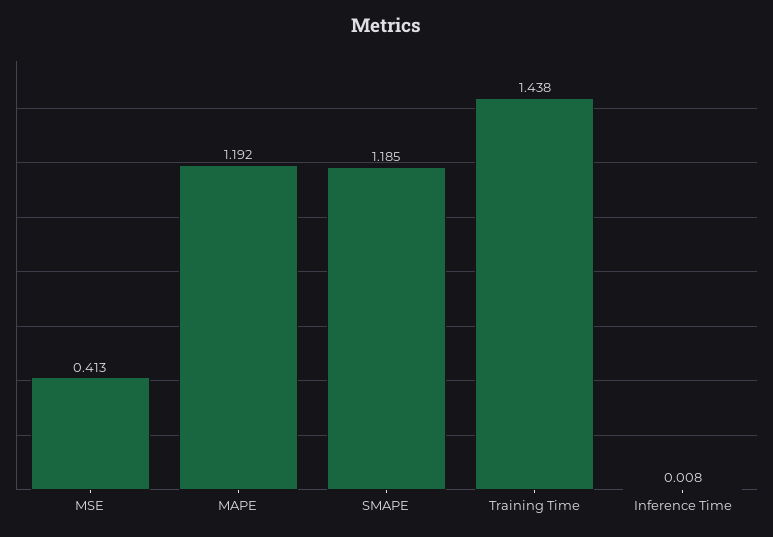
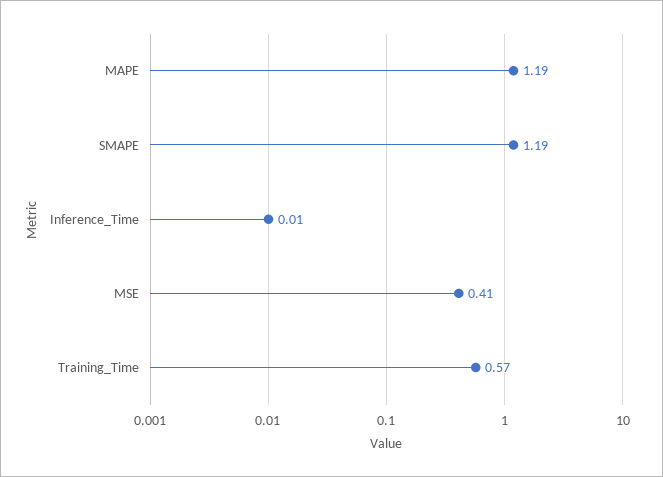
  {
    "MSE": 0.413,
    "MAPE": 1.192,
    "SMAPE": 1.185,
-   "Training Time": 1.438,
+   "Training Time": 0.57,
    "Inference Time": 0.008
  }

